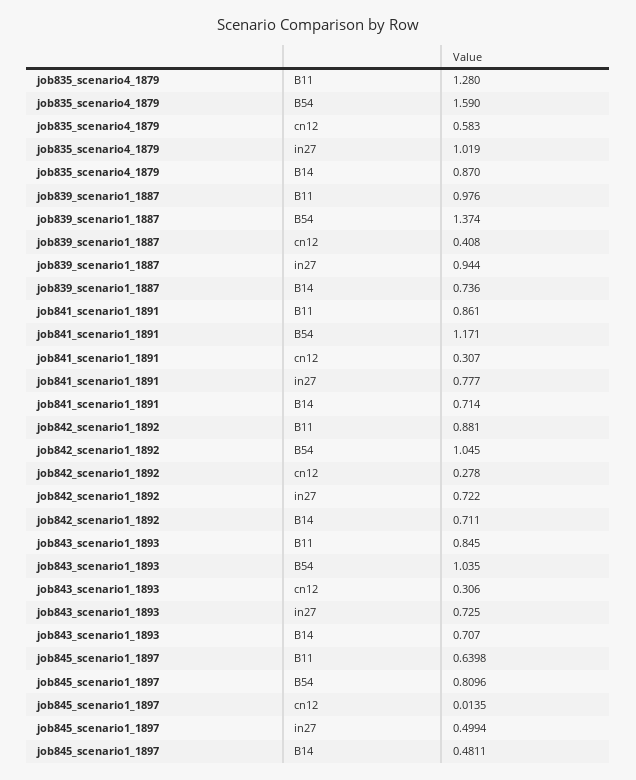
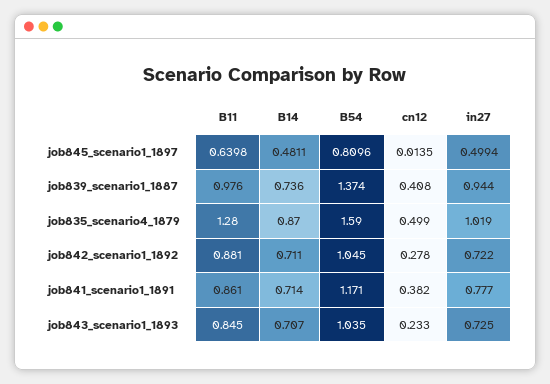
  {
    "job835_scenario4_1879": {
      "B11": 1.28,
      "B54": 1.59,
-     "cn12": 0.583,
+     "cn12": 0.499,
      "in27": 1.019,
      "B14": 0.87
    },
    "job839_scenario1_1887": {
      "B11": 0.976,
      "B54": 1.374,
      "cn12": 0.408,
      "in27": 0.944,
      "B14": 0.736
    },
    "job841_scenario1_1891": {
      "B11": 0.861,
      "B54": 1.171,
-     "cn12": 0.307,
+     "cn12": 0.382,
      "in27": 0.777,
      "B14": 0.714
    },
    "job842_scenario1_1892": {
      "B11": 0.881,
      "B54": 1.045,
      "cn12": 0.278,
      "in27": 0.722,
      "B14": 0.711
    },
    "job843_scenario1_1893": {
      "B11": 0.845,
      "B54": 1.035,
-     "cn12": 0.306,
+     "cn12": 0.233,
      "in27": 0.725,
      "B14": 0.707
    },
    "job845_scenario1_1897": {
      "B11": 0.6398,
      "B54": 0.8096,
      "cn12": 0.0135,
      "in27": 0.4994,
      "B14": 0.4811
    }
  }

